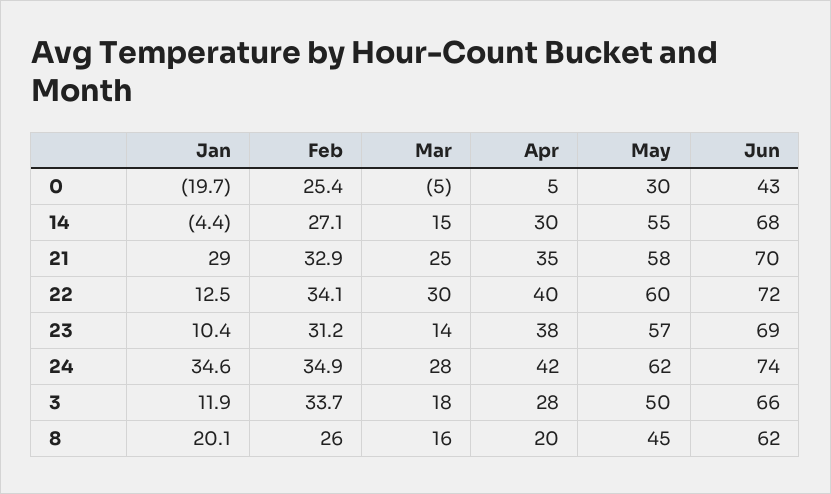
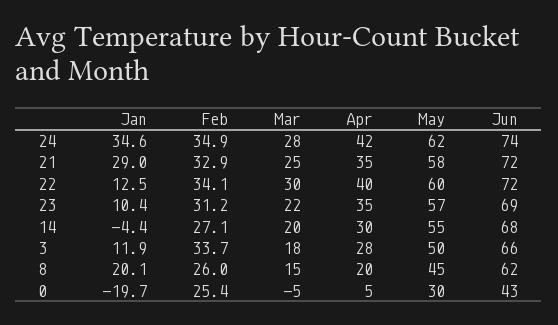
  {
    "Jan": {
      "0": -19.7,
      "14": -4.4,
      "21": 29,
      "22": 12.5,
      "23": 10.4,
      "24": 34.6,
      "3": 11.9,
      "8": 20.1
    },
    "Feb": {
      "0": 25.4,
      "14": 27.1,
      "21": 32.9,
      "22": 34.1,
      "23": 31.2,
      "24": 34.9,
      "3": 33.7,
      "8": 26
    },
    "Mar": {
      "0": -5,
-     "14": 15,
+     "14": 20,
      "21": 25,
      "22": 30,
-     "23": 14,
+     "23": 22,
      "24": 28,
      "3": 18,
-     "8": 16
+     "8": 15
    },
    "Apr": {
      "0": 5,
      "14": 30,
      "21": 35,
      "22": 40,
-     "23": 38,
+     "23": 35,
      "24": 42,
      "3": 28,
      "8": 20
    },
    "May": {
      "0": 30,
      "14": 55,
      "21": 58,
      "22": 60,
      "23": 57,
      "24": 62,
      "3": 50,
      "8": 45
    },
    "Jun": {
      "0": 43,
      "14": 68,
-     "21": 70,
+     "21": 72,
      "22": 72,
      "23": 69,
      "24": 74,
      "3": 66,
      "8": 62
    }
  }

